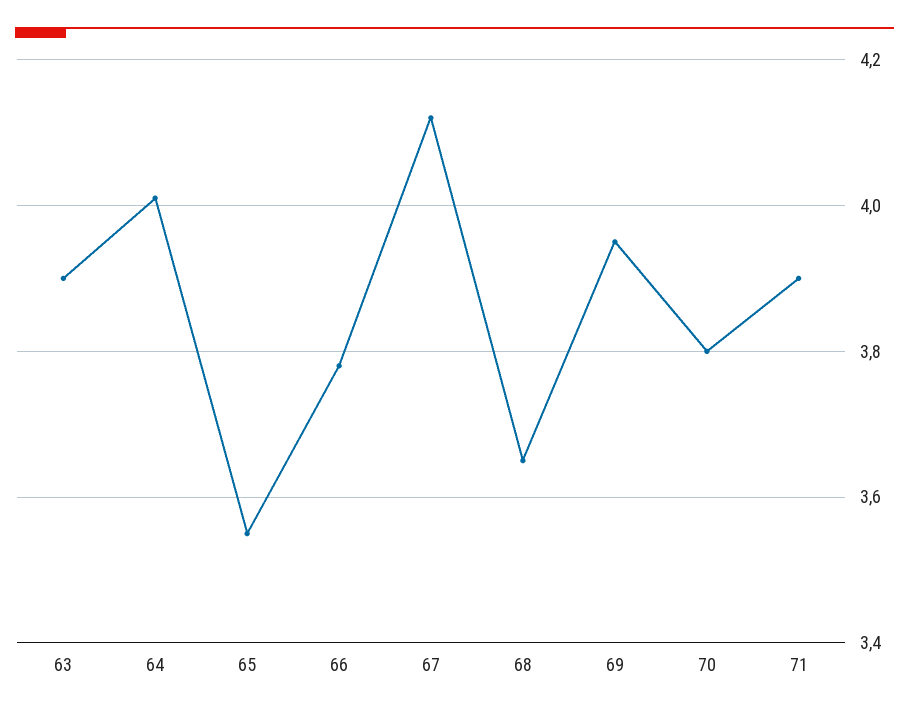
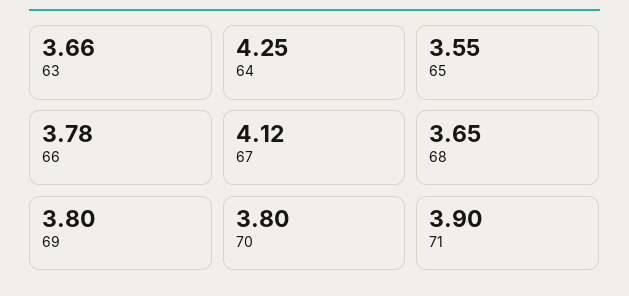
  {
-   "63": 3.9,
+   "63": 3.66,
-   "64": 4,
+   "64": 4.25,
    "65": 3.55,
    "66": 3.78,
    "67": 4.12,
    "68": 3.65,
-   "69": 3.95,
+   "69": 3.8,
    "70": 3.8,
    "71": 3.9
  }

